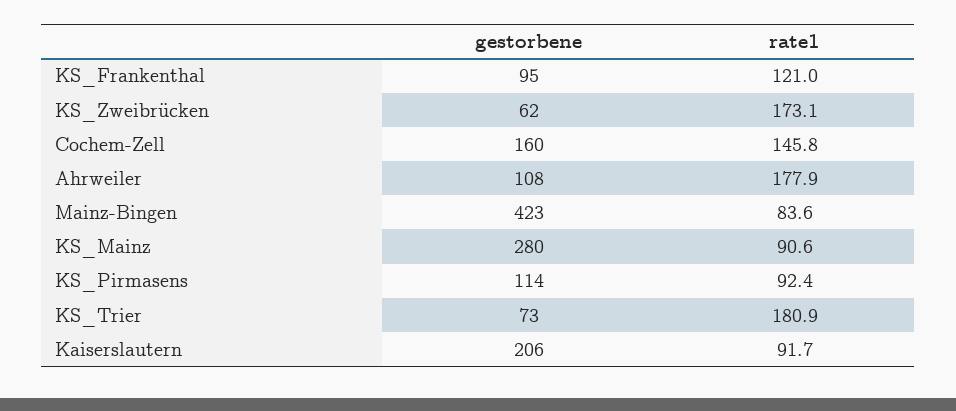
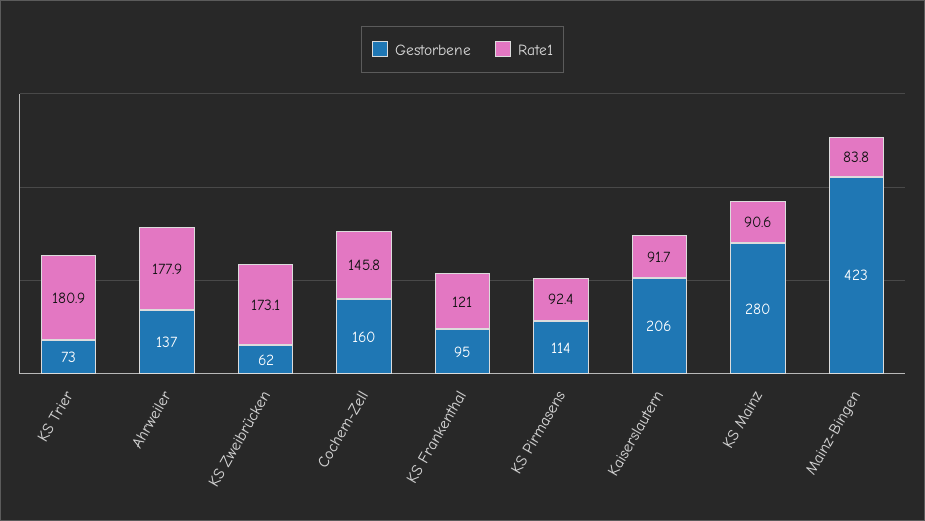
  {
    "gestorbene": {
      "KS_Frankenthal": 95,
      "KS_Zweibrücken": 62,
      "Cochem-Zell": 160,
-     "Ahrweiler": 108,
+     "Ahrweiler": 137,
      "Mainz-Bingen": 423,
      "KS_Mainz": 280,
      "KS_Pirmasens": 114,
      "KS_Trier": 73,
      "Kaiserslautern": 206
    },
    "rate1": {
      "KS_Frankenthal": 121,
      "KS_Zweibrücken": 173.1,
      "Cochem-Zell": 145.8,
      "Ahrweiler": 177.9,
-     "Mainz-Bingen": 83.6,
+     "Mainz-Bingen": 83.8,
      "KS_Mainz": 90.6,
      "KS_Pirmasens": 92.4,
      "KS_Trier": 180.9,
      "Kaiserslautern": 91.7
    }
  }

